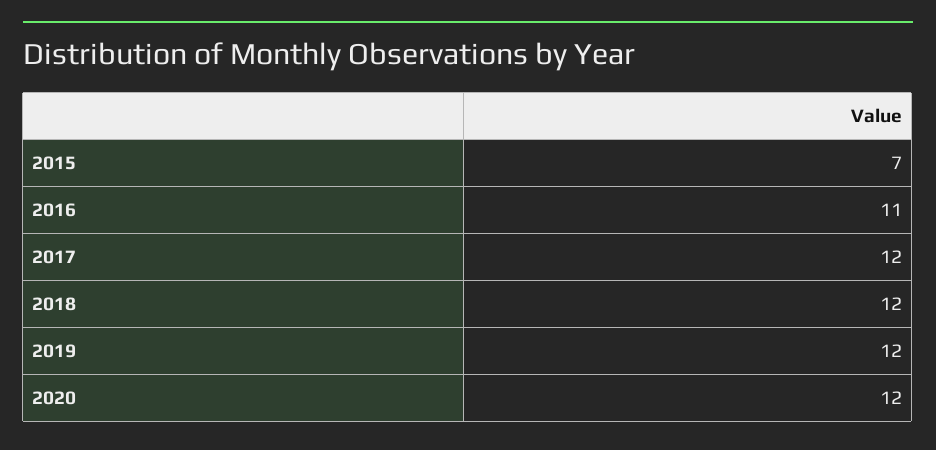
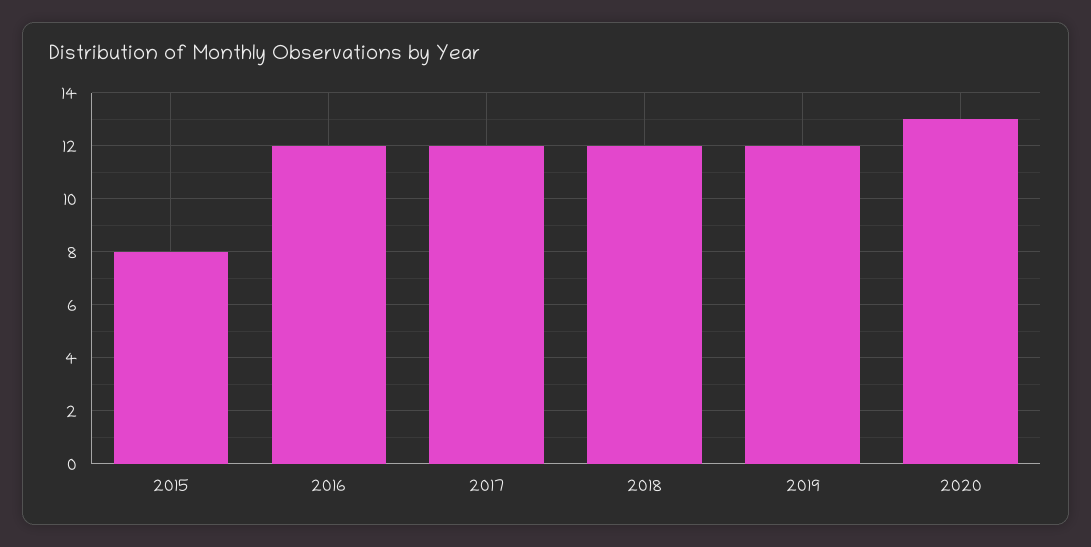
  {
-   "2015": 7,
+   "2015": 8,
-   "2016": 11,
+   "2016": 12,
    "2017": 12,
    "2018": 12,
    "2019": 12,
-   "2020": 12
+   "2020": 13
  }

